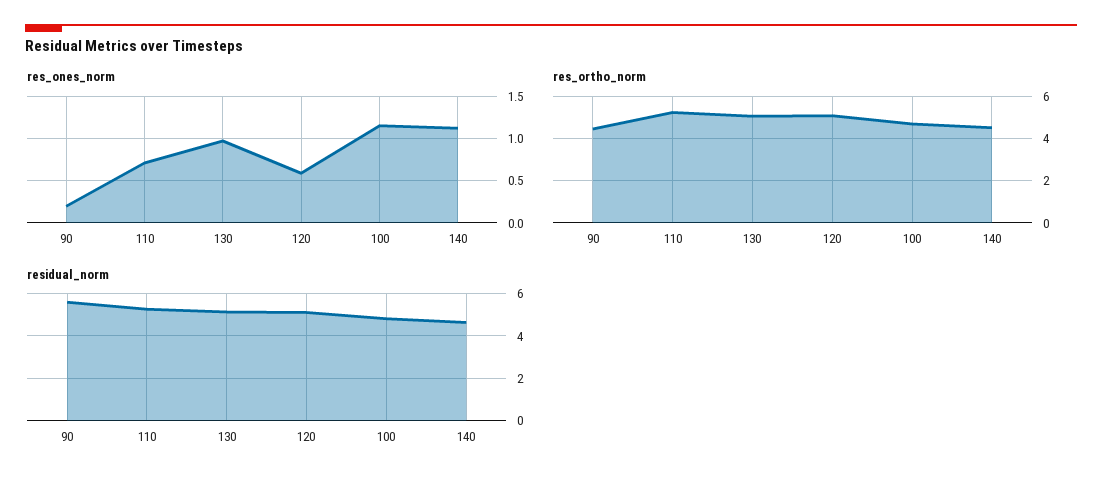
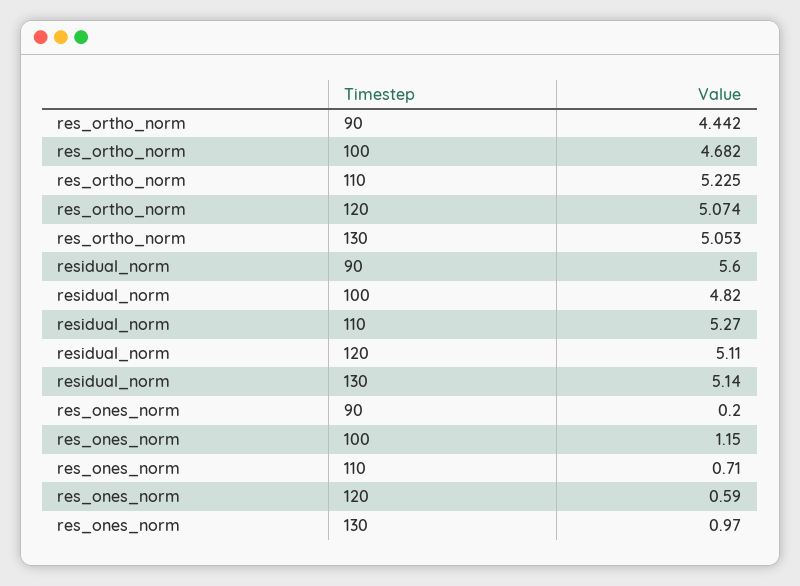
  {
    "res_ones_norm": {
      "90": 0.2,
      "110": 0.71,
      "130": 0.97,
      "120": 0.59,
-     "100": 1.15,
+     "100": 1.15
-     "140": 1.1
    },
    "res_ortho_norm": {
      "90": 4.442,
      "110": 5.225,
      "130": 5.053,
      "120": 5.074,
-     "100": 4.682,
+     "100": 4.682
-     "140": 4.5
    },
    "residual_norm": {
      "90": 5.6,
      "110": 5.27,
      "130": 5.14,
      "120": 5.11,
-     "100": 4.82,
+     "100": 4.82
-     "140": 4.5
    }
  }

